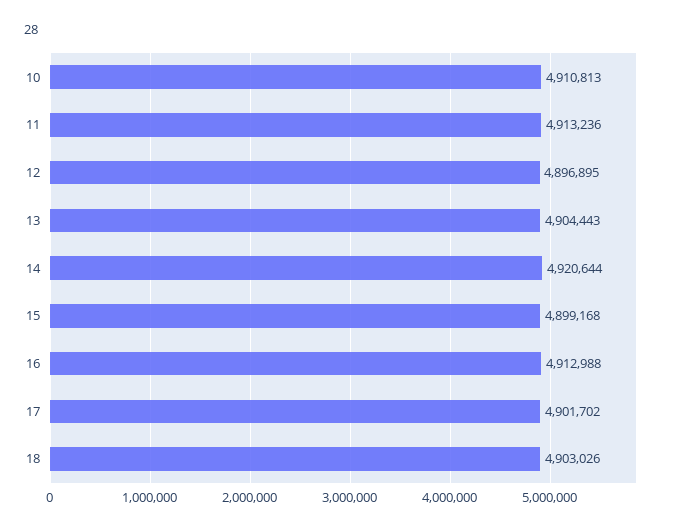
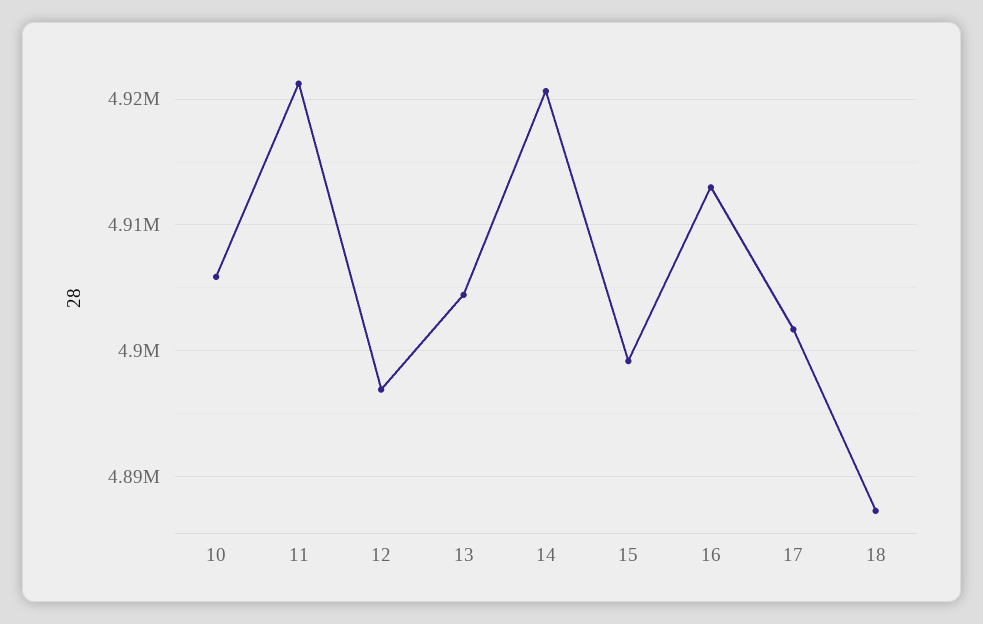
  {
-   "10": 4910813,
+   "10": 4906000,
-   "11": 4913236,
+   "11": 4921000,
    "12": 4896895,
    "13": 4904443,
    "14": 4920644,
    "15": 4899168,
    "16": 4912988,
    "17": 4901702,
-   "18": 4903026
+   "18": 4887000
  }

